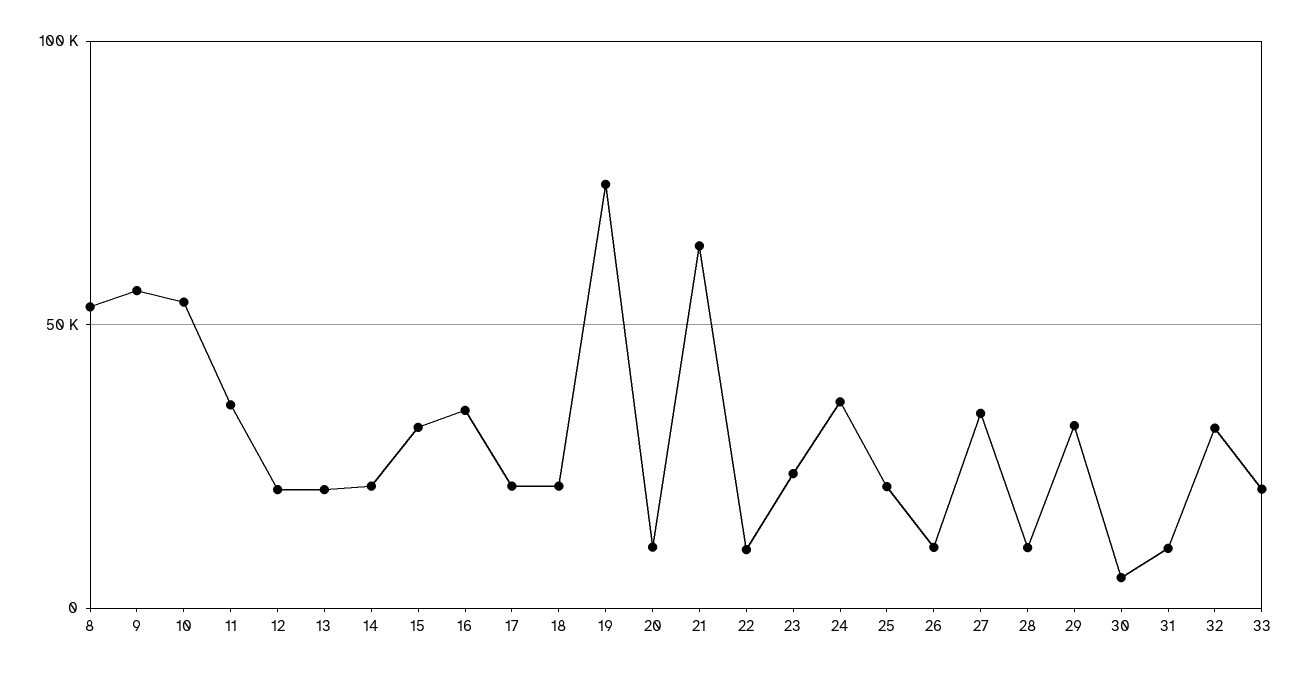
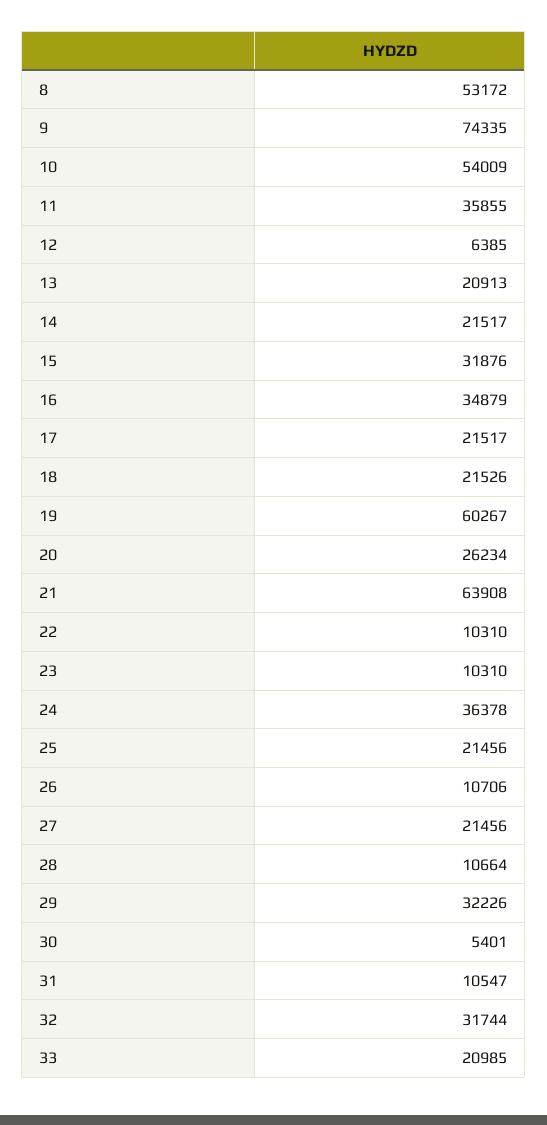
  {
    "8": 53172,
-   "9": 55000,
+   "9": 74335,
    "10": 54009,
    "11": 35855,
-   "12": 20000,
+   "12": 6385,
    "13": 20913,
    "14": 21517,
    "15": 31876,
    "16": 34879,
    "17": 21517,
    "18": 21526,
-   "19": 75000,
+   "19": 60267,
-   "20": 10000,
+   "20": 26234,
    "21": 63908,
    "22": 10310,
-   "23": 25000,
+   "23": 10310,
    "24": 36378,
    "25": 21456,
    "26": 10706,
-   "27": 35000,
+   "27": 21456,
    "28": 10664,
    "29": 32226,
    "30": 5401,
    "31": 10547,
    "32": 31744,
    "33": 20985
  }

